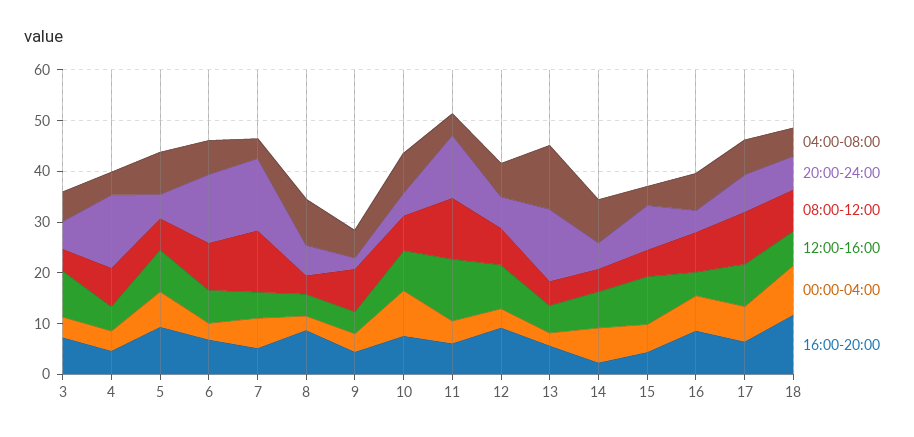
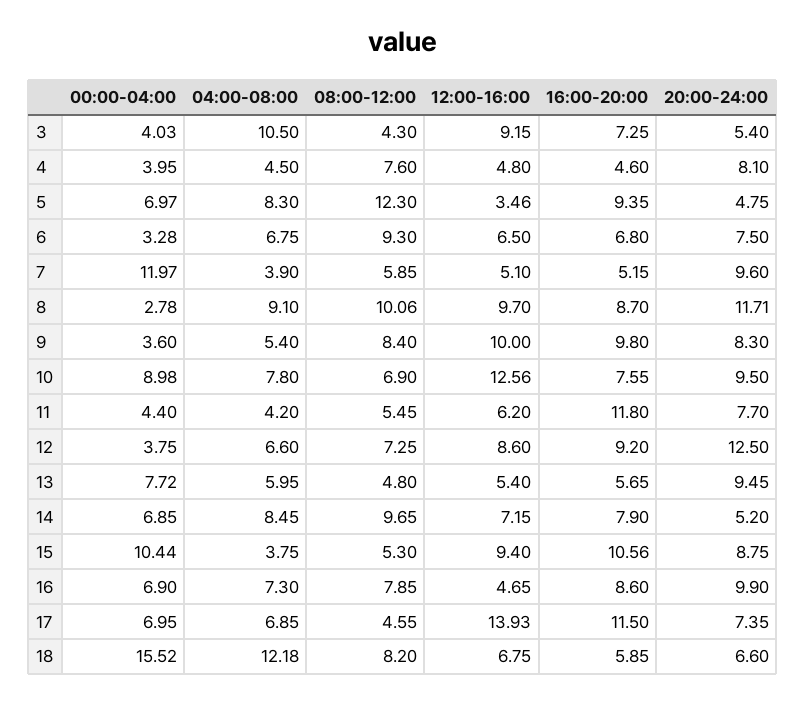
  {
    "04:00-08:00": {
-     "3": 6,
+     "3": 10.5,
      "4": 4.5,
      "5": 8.3,
      "6": 6.75,
      "7": 3.9,
      "8": 9.1,
      "9": 5.4,
      "10": 7.8,
      "11": 4.2,
      "12": 6.6,
-     "13": 12,
+     "13": 5.95,
      "14": 8.45,
      "15": 3.75,
      "16": 7.3,
      "17": 6.85,
-     "18": 6
+     "18": 12.18
    },
    "20:00-24:00": {
      "3": 5.4,
-     "4": 14,
+     "4": 8.1,
      "5": 4.75,
-     "6": 14,
+     "6": 7.5,
-     "7": 14,
+     "7": 9.6,
-     "8": 6,
+     "8": 11.71,
-     "9": 2,
+     "9": 8.3,
-     "10": 4,
+     "10": 9.5,
-     "11": 12,
+     "11": 7.7,
-     "12": 6,
+     "12": 12.5,
-     "13": 14,
+     "13": 9.45,
      "14": 5.2,
      "15": 8.75,
-     "16": 4,
+     "16": 9.9,
      "17": 7.35,
      "18": 6.6
    },
    "08:00-12:00": {
      "3": 4.3,
      "4": 7.6,
-     "5": 6,
+     "5": 12.3,
      "6": 9.3,
-     "7": 12,
+     "7": 5.85,
-     "8": 4,
+     "8": 10.06,
      "9": 8.4,
      "10": 6.9,
-     "11": 12,
+     "11": 5.45,
      "12": 7.25,
      "13": 4.8,
-     "14": 4,
+     "14": 9.65,
      "15": 5.3,
      "16": 7.85,
-     "17": 10,
+     "17": 4.55,
      "18": 8.2
    },
    "12:00-16:00": {
      "3": 9.15,
      "4": 4.8,
-     "5": 8,
+     "5": 3.46,
      "6": 6.5,
      "7": 5.1,
-     "8": 4,
+     "8": 9.7,
-     "9": 4,
+     "9": 10,
-     "10": 8,
+     "10": 12.56,
-     "11": 12,
+     "11": 6.2,
      "12": 8.6,
      "13": 5.4,
      "14": 7.15,
      "15": 9.4,
      "16": 4.65,
-     "17": 8,
+     "17": 13.93,
      "18": 6.75
    },
    "00:00-04:00": {
      "3": 4.03,
      "4": 3.95,
      "5": 6.97,
      "6": 3.28,
-     "7": 6,
+     "7": 11.97,
      "8": 2.78,
      "9": 3.6,
      "10": 8.98,
      "11": 4.4,
      "12": 3.75,
-     "13": 2,
+     "13": 7.72,
      "14": 6.85,
-     "15": 6,
+     "15": 10.44,
      "16": 6.9,
      "17": 6.95,
-     "18": 10
+     "18": 15.52
    },
    "16:00-20:00": {
      "3": 7.25,
      "4": 4.6,
      "5": 9.35,
      "6": 6.8,
      "7": 5.15,
      "8": 8.7,
-     "9": 4,
+     "9": 9.8,
      "10": 7.55,
-     "11": 6,
+     "11": 11.8,
      "12": 9.2,
      "13": 5.65,
-     "14": 2,
+     "14": 7.9,
-     "15": 4,
+     "15": 10.56,
      "16": 8.6,
-     "17": 6,
+     "17": 11.5,
-     "18": 12
+     "18": 5.85
    }
  }

